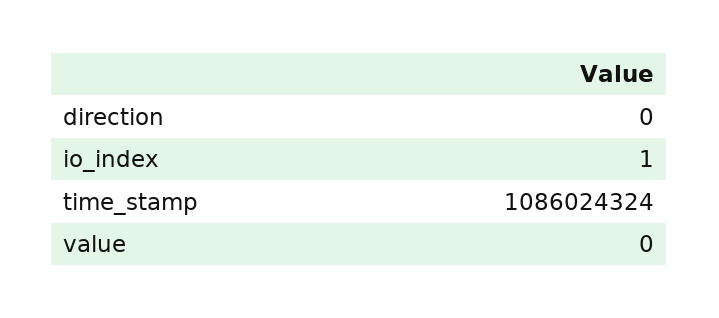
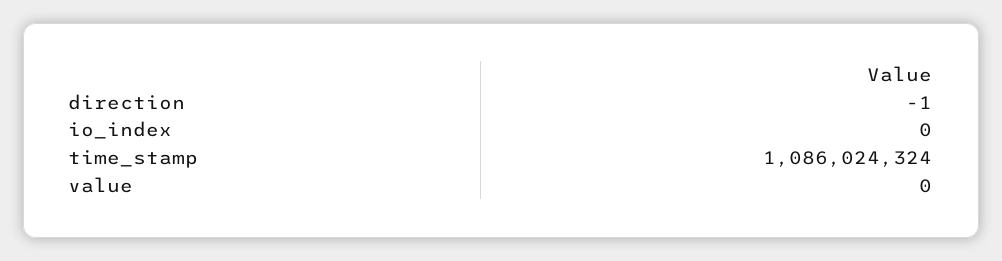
  {
-   "direction": 0,
+   "direction": -1,
-   "io_index": 1,
+   "io_index": 0,
    "time_stamp": 1086024324,
    "value": 0
  }

